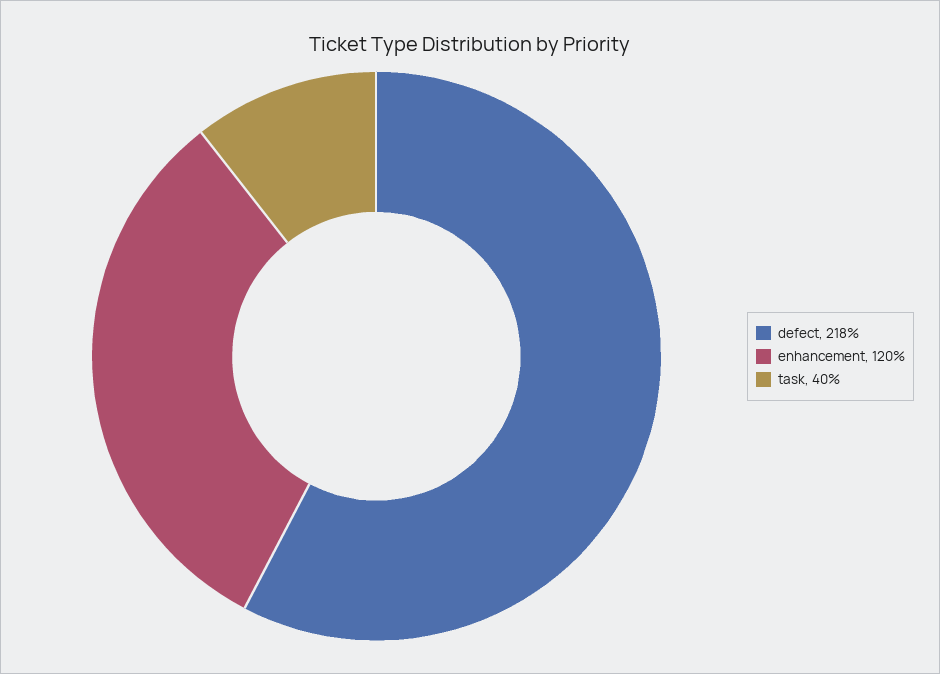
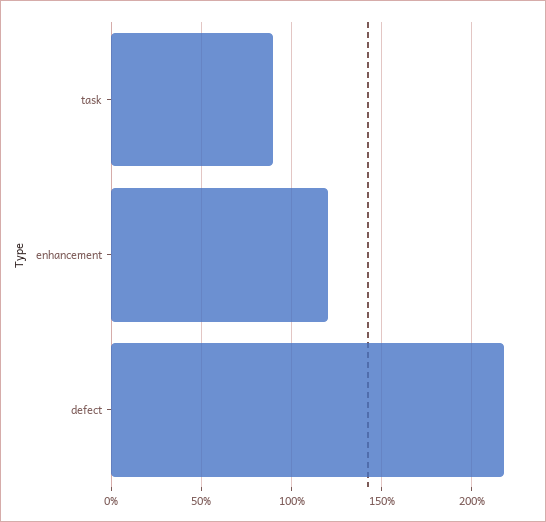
  {
    "defect": 218,
    "enhancement": 120,
-   "task": 40
+   "task": 90
  }

